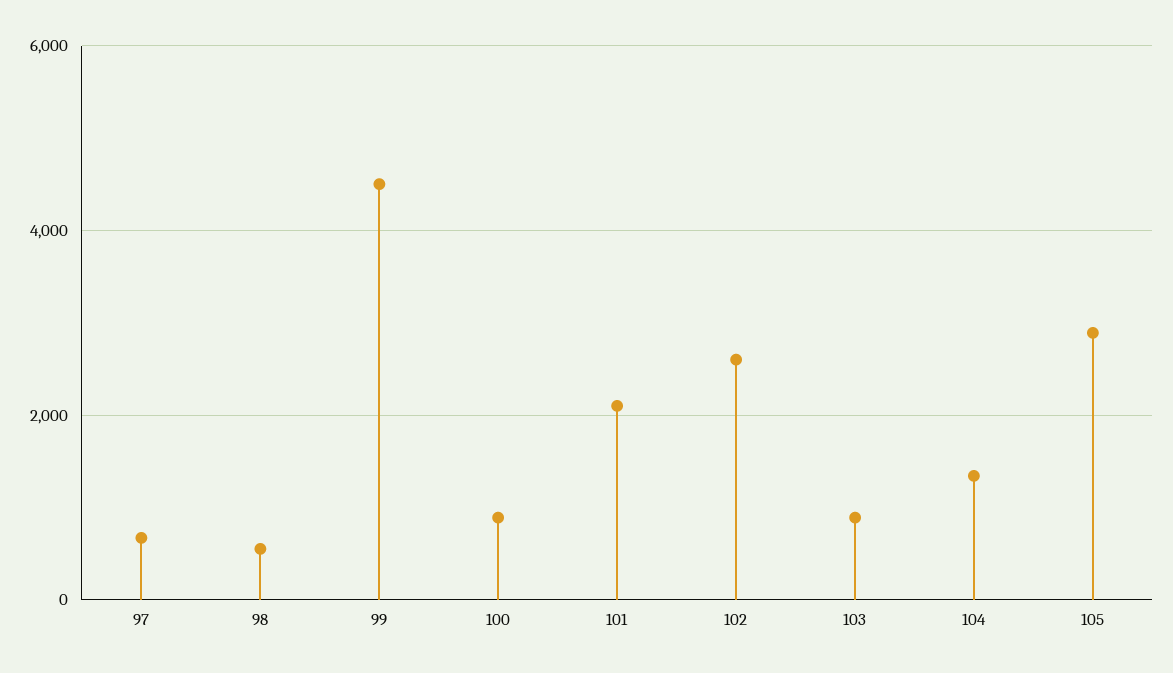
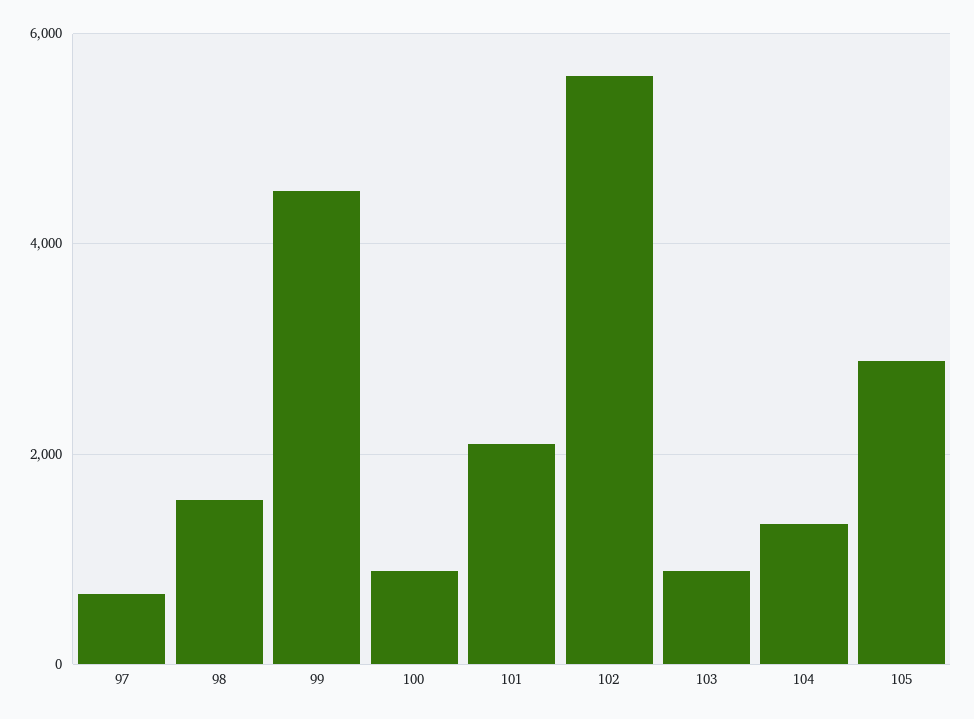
  {
    "97": 600,
-   "98": 600,
+   "98": 1600,
    "99": 4600,
    "100": 800,
    "101": 2200,
-   "102": 2600,
+   "102": 5600,
    "103": 800,
    "104": 1400,
    "105": 2800
  }

